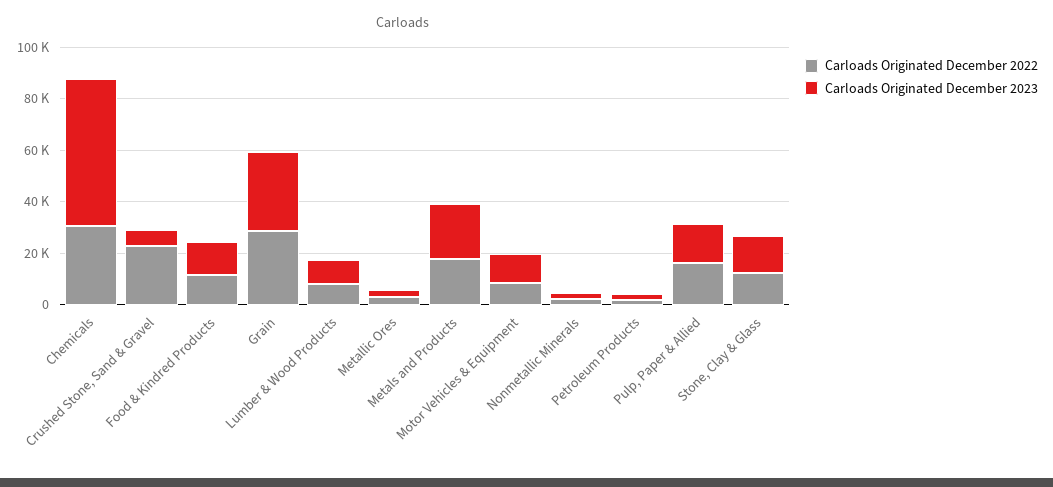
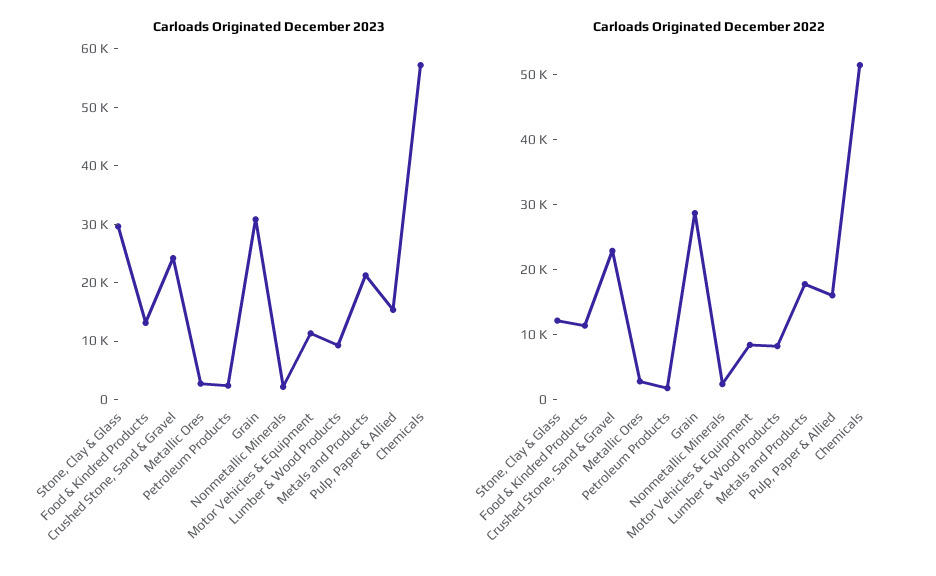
  {
    "Carloads Originated December 2022": {
-     "Chemicals": 30000,
+     "Chemicals": 52000,
      "Crushed Stone, Sand & Gravel": 22000,
      "Food & Kindred Products": 12000,
      "Grain": 28000,
      "Lumber & Wood Products": 8000,
      "Metallic Ores": 2000,
      "Metals and Products": 18000,
      "Motor Vehicles & Equipment": 8000,
      "Nonmetallic Minerals": 2000,
      "Petroleum Products": 2000,
      "Pulp, Paper & Allied": 16000,
      "Stone, Clay & Glass": 12000
    },
    "Carloads Originated December 2023": {
      "Chemicals": 58000,
-     "Crushed Stone, Sand & Gravel": 5000,
+     "Crushed Stone, Sand & Gravel": 24000,
      "Food & Kindred Products": 14000,
      "Grain": 30000,
      "Lumber & Wood Products": 10000,
      "Metallic Ores": 2000,
      "Metals and Products": 22000,
      "Motor Vehicles & Equipment": 12000,
      "Nonmetallic Minerals": 2000,
      "Petroleum Products": 2000,
      "Pulp, Paper & Allied": 16000,
-     "Stone, Clay & Glass": 15000
+     "Stone, Clay & Glass": 30000
    }
  }

